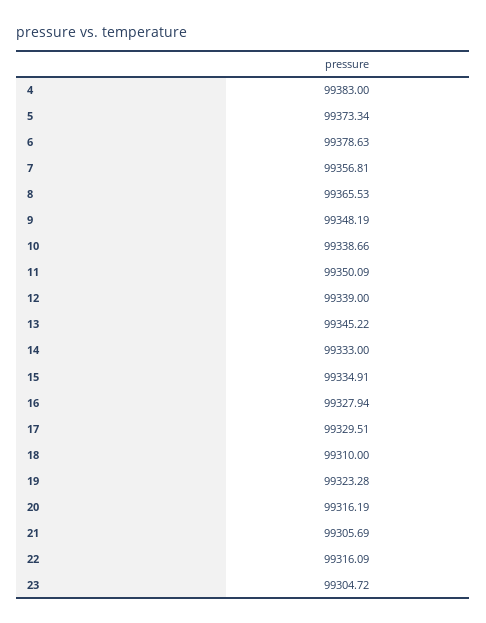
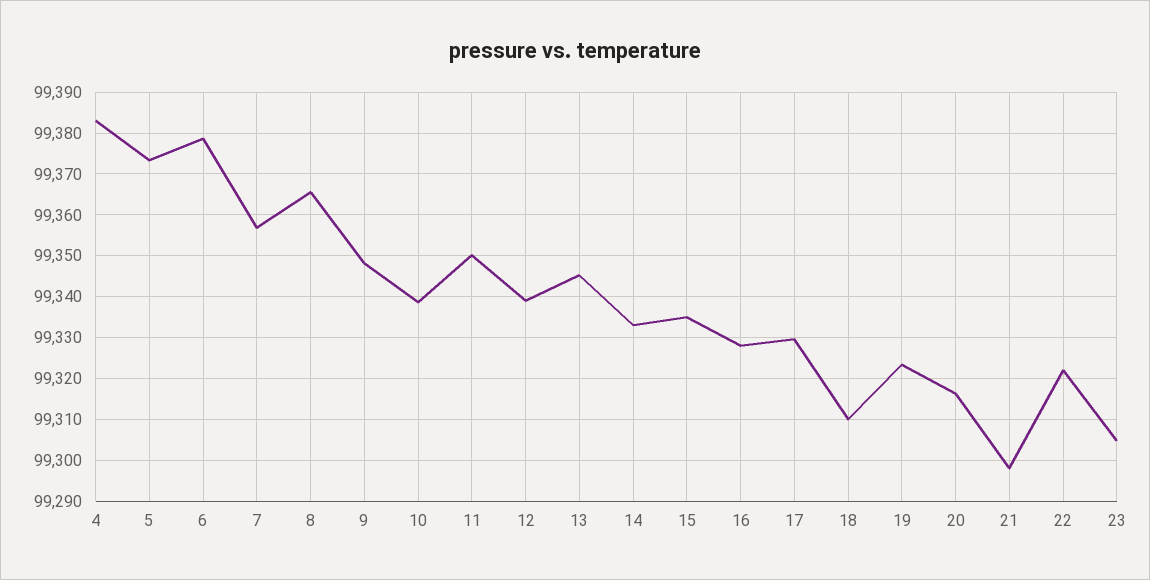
  {
    "4": 99383,
    "5": 99373.34,
    "6": 99378.63,
    "7": 99356.81,
    "8": 99365.53,
    "9": 99348.19,
    "10": 99338.66,
    "11": 99350.09,
    "12": 99339,
    "13": 99345.22,
    "14": 99333,
    "15": 99334.91,
    "16": 99327.94,
    "17": 99329.51,
    "18": 99310,
    "19": 99323.28,
    "20": 99316.19,
-   "21": 99305.69,
+   "21": 99298,
-   "22": 99316.09,
+   "22": 99322,
    "23": 99304.72
  }

